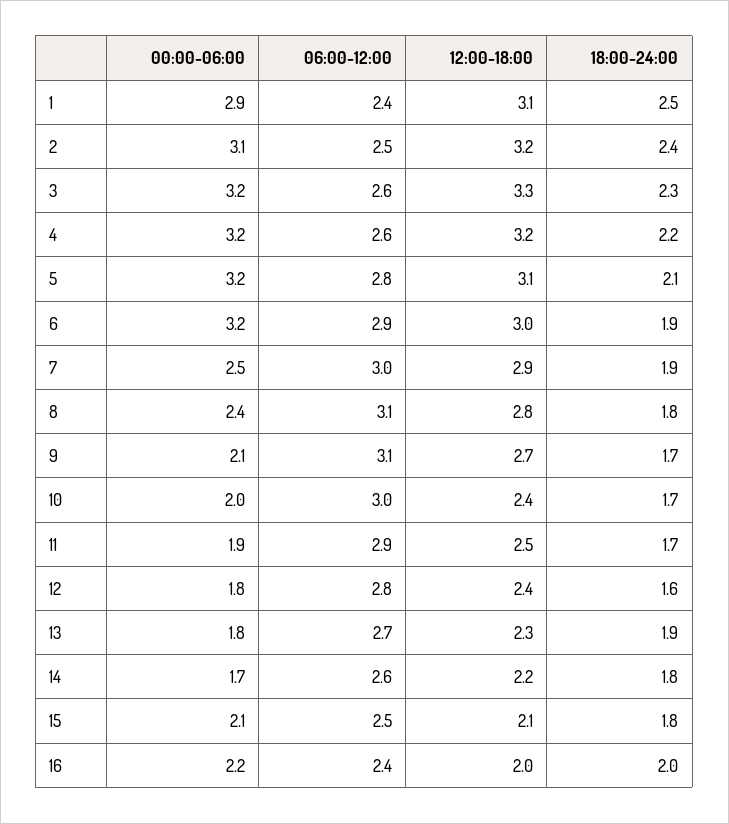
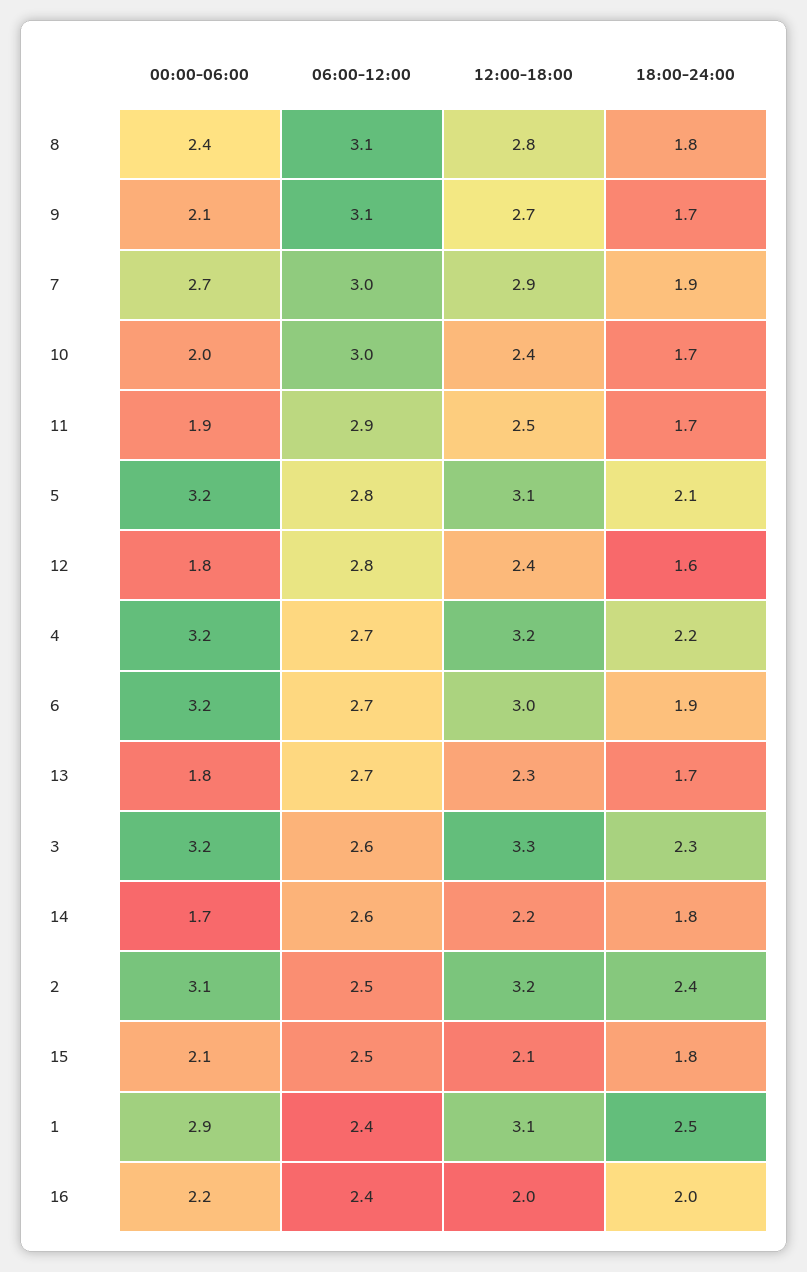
  {
    "00:00-06:00": {
      "1": 2.9,
      "2": 3.1,
      "3": 3.2,
      "4": 3.2,
      "5": 3.2,
      "6": 3.2,
-     "7": 2.5,
+     "7": 2.7,
      "8": 2.4,
      "9": 2.1,
      "10": 2,
      "11": 1.9,
      "12": 1.8,
      "13": 1.8,
      "14": 1.7,
      "15": 2.1,
      "16": 2.2
    },
    "06:00-12:00": {
      "1": 2.4,
      "2": 2.5,
      "3": 2.6,
-     "4": 2.6,
+     "4": 2.7,
      "5": 2.8,
-     "6": 2.9,
+     "6": 2.7,
      "7": 3,
      "8": 3.1,
      "9": 3.1,
      "10": 3,
      "11": 2.9,
      "12": 2.8,
      "13": 2.7,
      "14": 2.6,
      "15": 2.5,
      "16": 2.4
    },
    "12:00-18:00": {
      "1": 3.1,
      "2": 3.2,
      "3": 3.3,
      "4": 3.2,
      "5": 3.1,
      "6": 3,
      "7": 2.9,
      "8": 2.8,
      "9": 2.7,
      "10": 2.4,
      "11": 2.5,
      "12": 2.4,
      "13": 2.3,
      "14": 2.2,
      "15": 2.1,
      "16": 2
    },
    "18:00-24:00": {
      "1": 2.5,
      "2": 2.4,
      "3": 2.3,
      "4": 2.2,
      "5": 2.1,
      "6": 1.9,
      "7": 1.9,
      "8": 1.8,
      "9": 1.7,
      "10": 1.7,
      "11": 1.7,
      "12": 1.6,
-     "13": 1.9,
+     "13": 1.7,
      "14": 1.8,
      "15": 1.8,
      "16": 2
    }
  }

